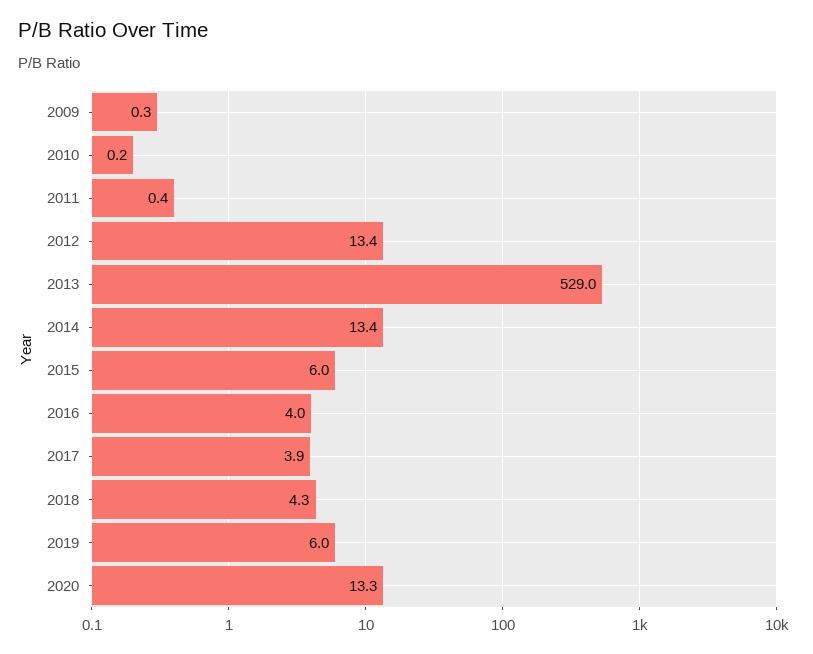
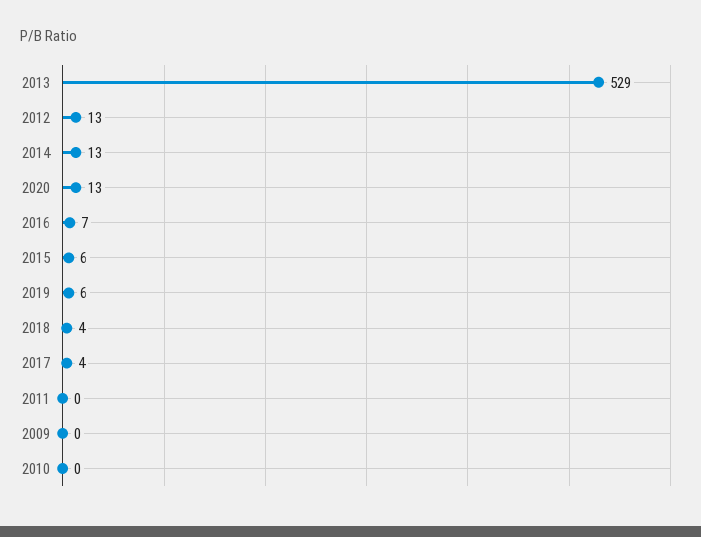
  {
    "2009": 0.3,
    "2010": 0.2,
    "2011": 0.4,
    "2012": 13.4,
    "2013": 529,
    "2014": 13.4,
    "2015": 6,
-   "2016": 4,
+   "2016": 7,
    "2017": 3.9,
    "2018": 4.3,
    "2019": 6,
    "2020": 13.3
  }

